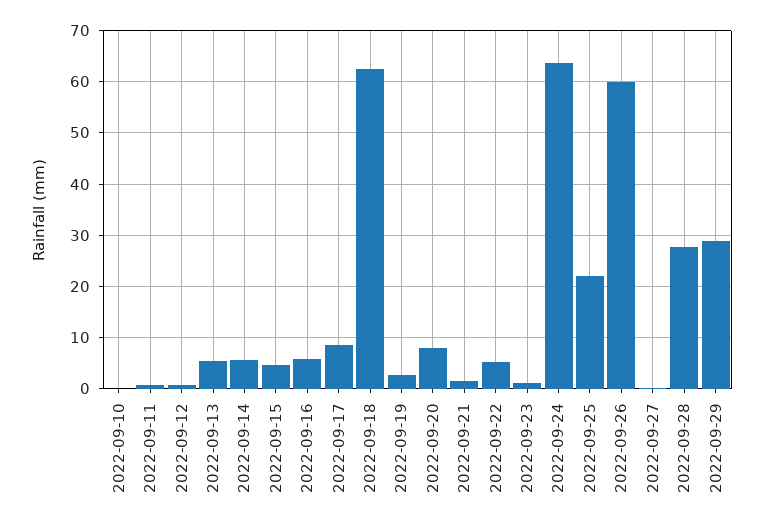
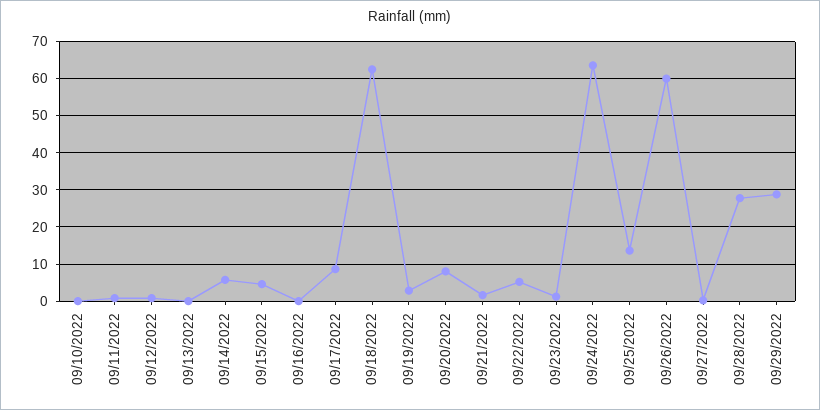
  {
    "2022-09-10": 0,
    "2022-09-11": 0,
    "2022-09-12": 0,
-   "2022-09-13": 6,
+   "2022-09-13": 0,
    "2022-09-14": 6,
    "2022-09-15": 4,
-   "2022-09-16": 6,
+   "2022-09-16": 0,
    "2022-09-17": 8,
    "2022-09-18": 62,
    "2022-09-19": 2,
    "2022-09-20": 8,
    "2022-09-21": 2,
    "2022-09-22": 6,
    "2022-09-23": 2,
    "2022-09-24": 64,
-   "2022-09-25": 22,
+   "2022-09-25": 14,
    "2022-09-26": 60,
    "2022-09-27": 0,
    "2022-09-28": 28,
    "2022-09-29": 28
  }

